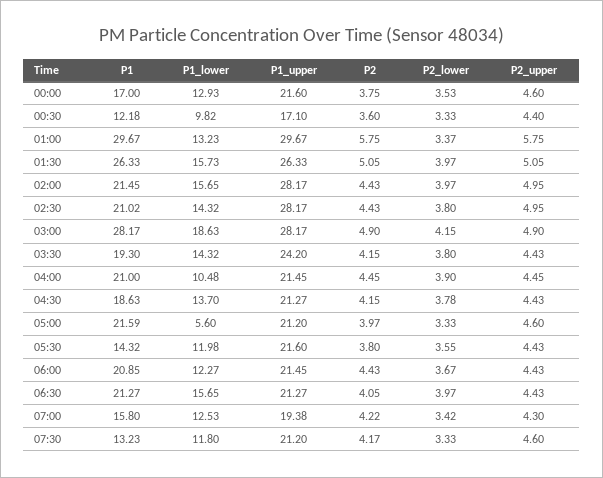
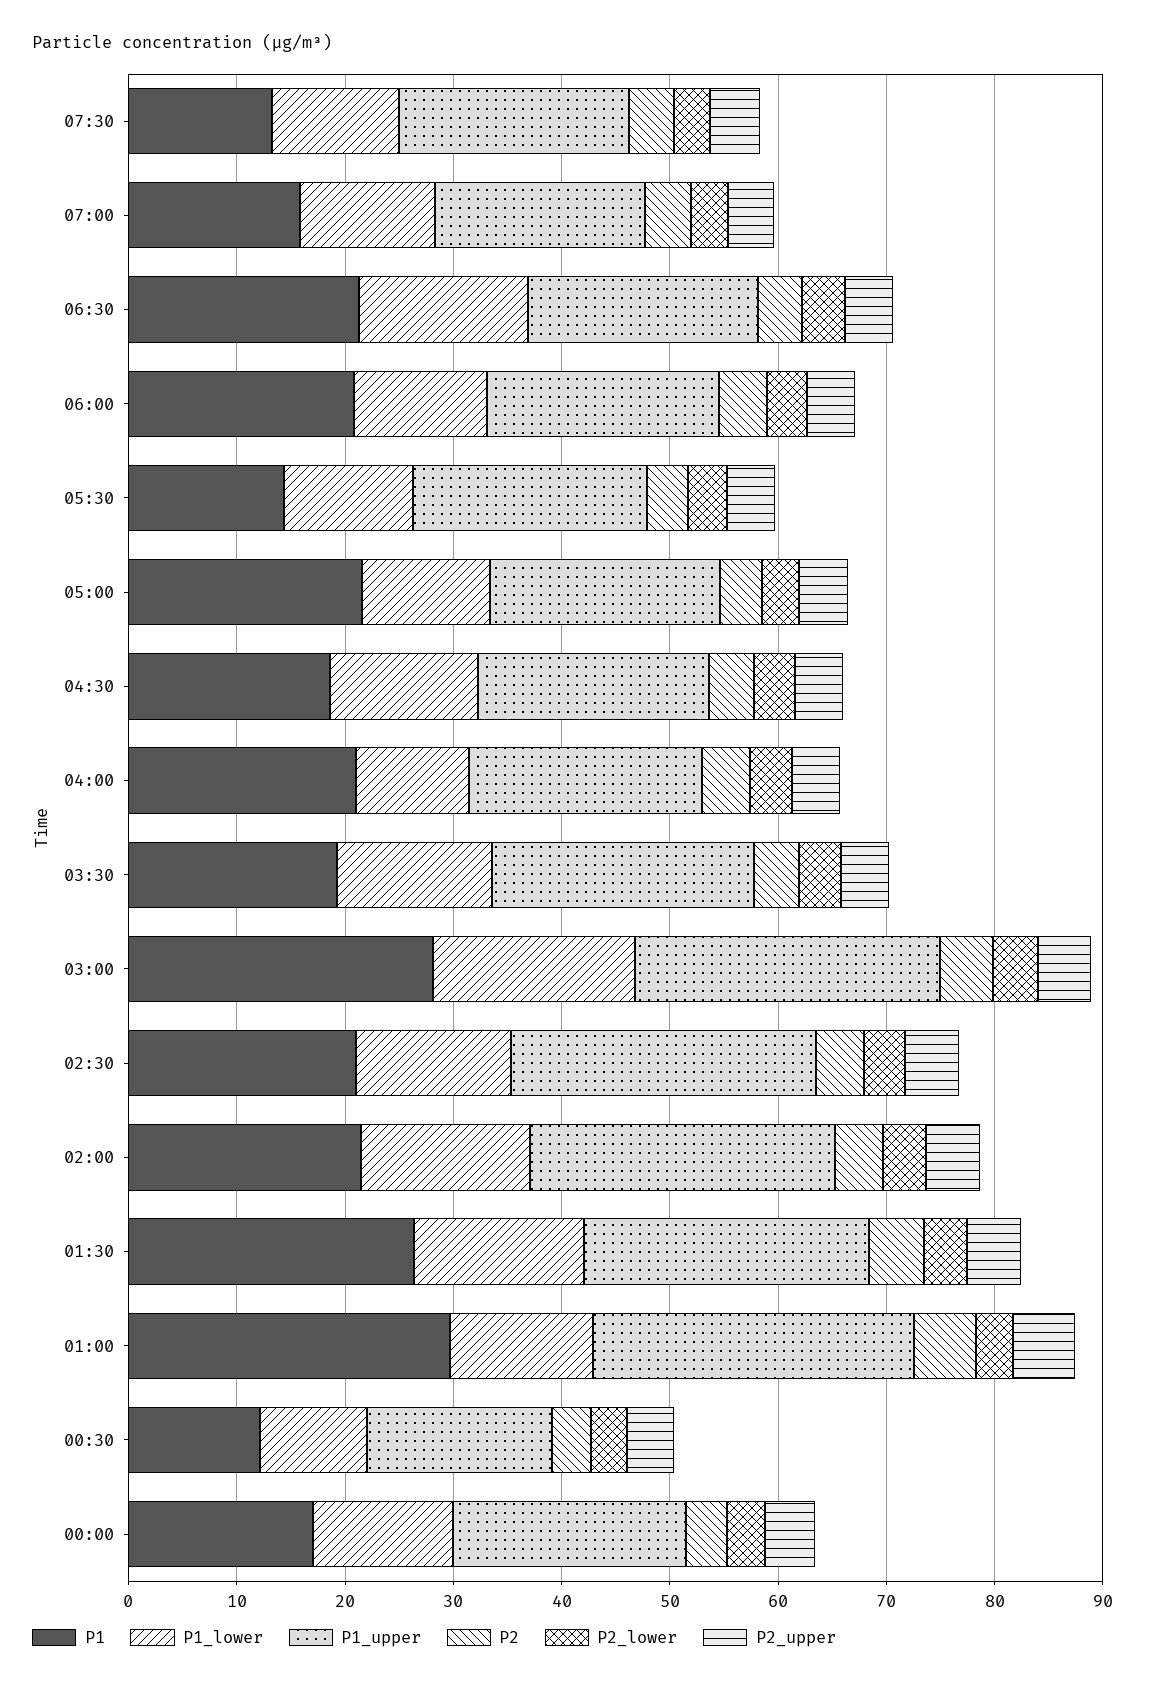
  {
    "P1": {
      "00:00": 17,
      "00:30": 12.18,
      "01:00": 29.67,
      "01:30": 26.33,
      "02:00": 21.45,
      "02:30": 21.02,
      "03:00": 28.17,
      "03:30": 19.3,
      "04:00": 21,
      "04:30": 18.63,
      "05:00": 21.59,
      "05:30": 14.32,
      "06:00": 20.85,
      "06:30": 21.27,
      "07:00": 15.8,
      "07:30": 13.23
    },
    "P1_lower": {
      "00:00": 12.93,
      "00:30": 9.82,
      "01:00": 13.23,
      "01:30": 15.73,
      "02:00": 15.65,
      "02:30": 14.32,
      "03:00": 18.63,
      "03:30": 14.32,
      "04:00": 10.48,
      "04:30": 13.7,
-     "05:00": 5.6,
+     "05:00": 12,
      "05:30": 11.98,
      "06:00": 12.27,
      "06:30": 15.65,
      "07:00": 12.53,
      "07:30": 11.8
    },
    "P1_upper": {
      "00:00": 21.6,
      "00:30": 17.1,
      "01:00": 29.67,
      "01:30": 26.33,
      "02:00": 28.17,
      "02:30": 28.17,
      "03:00": 28.17,
      "03:30": 24.2,
      "04:00": 21.45,
      "04:30": 21.27,
      "05:00": 21.2,
      "05:30": 21.6,
      "06:00": 21.45,
      "06:30": 21.27,
      "07:00": 19.38,
      "07:30": 21.2
    },
    "P2": {
      "00:00": 3.75,
      "00:30": 3.6,
      "01:00": 5.75,
      "01:30": 5.05,
      "02:00": 4.43,
      "02:30": 4.43,
      "03:00": 4.9,
      "03:30": 4.15,
      "04:00": 4.45,
      "04:30": 4.15,
      "05:00": 3.97,
      "05:30": 3.8,
      "06:00": 4.43,
      "06:30": 4.05,
      "07:00": 4.22,
      "07:30": 4.17
    },
    "P2_lower": {
      "00:00": 3.53,
      "00:30": 3.33,
      "01:00": 3.37,
      "01:30": 3.97,
      "02:00": 3.97,
      "02:30": 3.8,
      "03:00": 4.15,
      "03:30": 3.8,
      "04:00": 3.9,
      "04:30": 3.78,
      "05:00": 3.33,
      "05:30": 3.55,
      "06:00": 3.67,
      "06:30": 3.97,
      "07:00": 3.42,
      "07:30": 3.33
    },
    "P2_upper": {
      "00:00": 4.6,
      "00:30": 4.4,
      "01:00": 5.75,
      "01:30": 5.05,
      "02:00": 4.95,
      "02:30": 4.95,
      "03:00": 4.9,
      "03:30": 4.43,
      "04:00": 4.45,
      "04:30": 4.43,
      "05:00": 4.6,
      "05:30": 4.43,
      "06:00": 4.43,
      "06:30": 4.43,
      "07:00": 4.3,
      "07:30": 4.6
    }
  }

